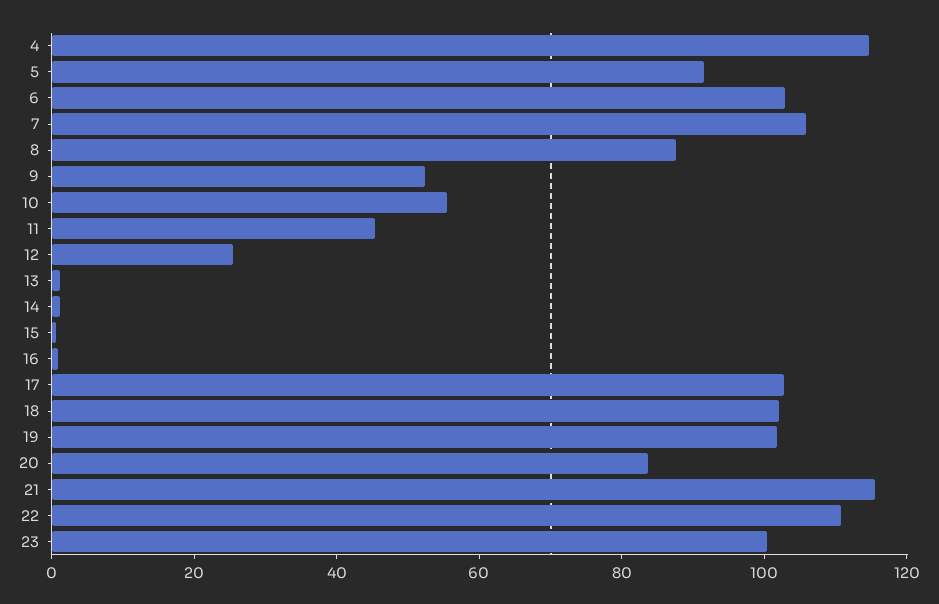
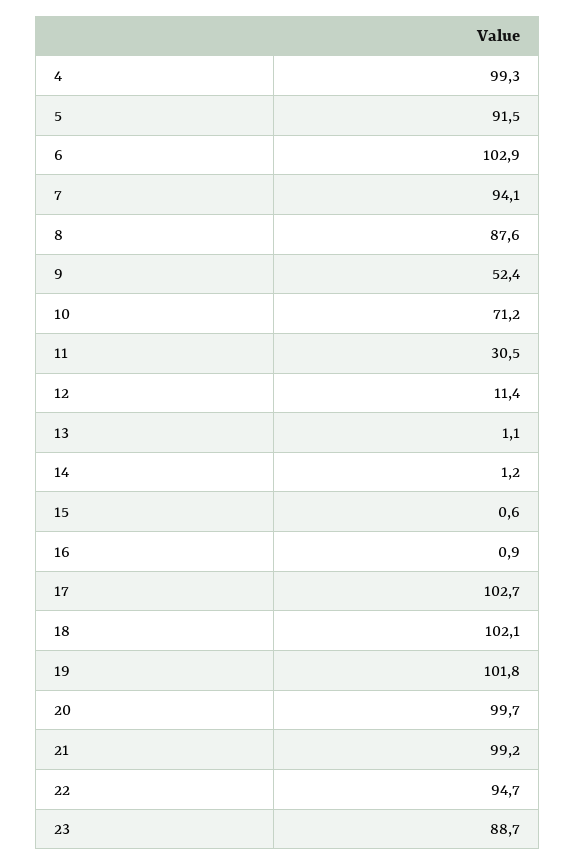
  {
-   "4": 115,
+   "4": 99.3,
    "5": 91.5,
    "6": 102.9,
-   "7": 105,
+   "7": 94.1,
    "8": 87.6,
    "9": 52.4,
-   "10": 55,
+   "10": 71.2,
-   "11": 45,
+   "11": 30.5,
-   "12": 25,
+   "12": 11.4,
    "13": 1.1,
    "14": 1.2,
    "15": 0.6,
    "16": 0.9,
    "17": 102.7,
    "18": 102.1,
    "19": 101.8,
-   "20": 85,
+   "20": 99.7,
-   "21": 115,
+   "21": 99.2,
-   "22": 110,
+   "22": 94.7,
-   "23": 100
+   "23": 88.7
  }

